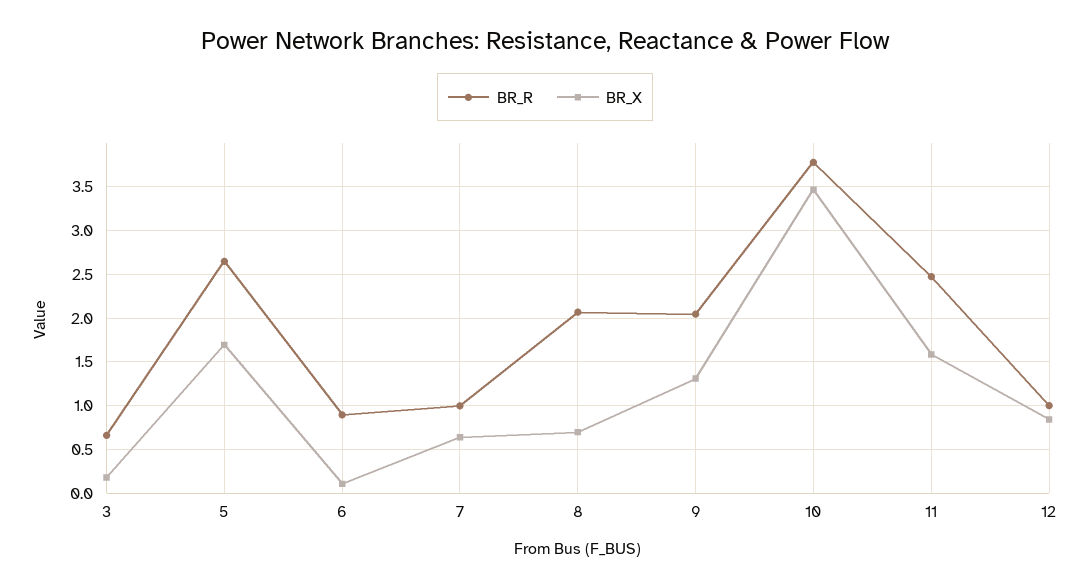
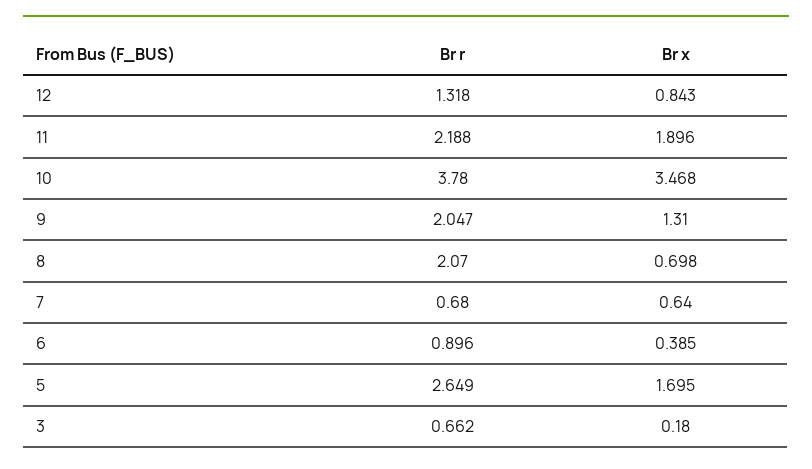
  {
    "BR_R": {
      "3": 0.662,
      "5": 2.649,
      "6": 0.896,
-     "7": 1,
+     "7": 0.68,
      "8": 2.07,
      "9": 2.047,
      "10": 3.78,
-     "11": 2.5,
+     "11": 2.188,
-     "12": 1
+     "12": 1.318
    },
    "BR_X": {
      "3": 0.18,
      "5": 1.695,
-     "6": 0.1,
+     "6": 0.385,
      "7": 0.64,
      "8": 0.698,
      "9": 1.31,
      "10": 3.468,
-     "11": 1.6,
+     "11": 1.896,
      "12": 0.843
    }
  }

